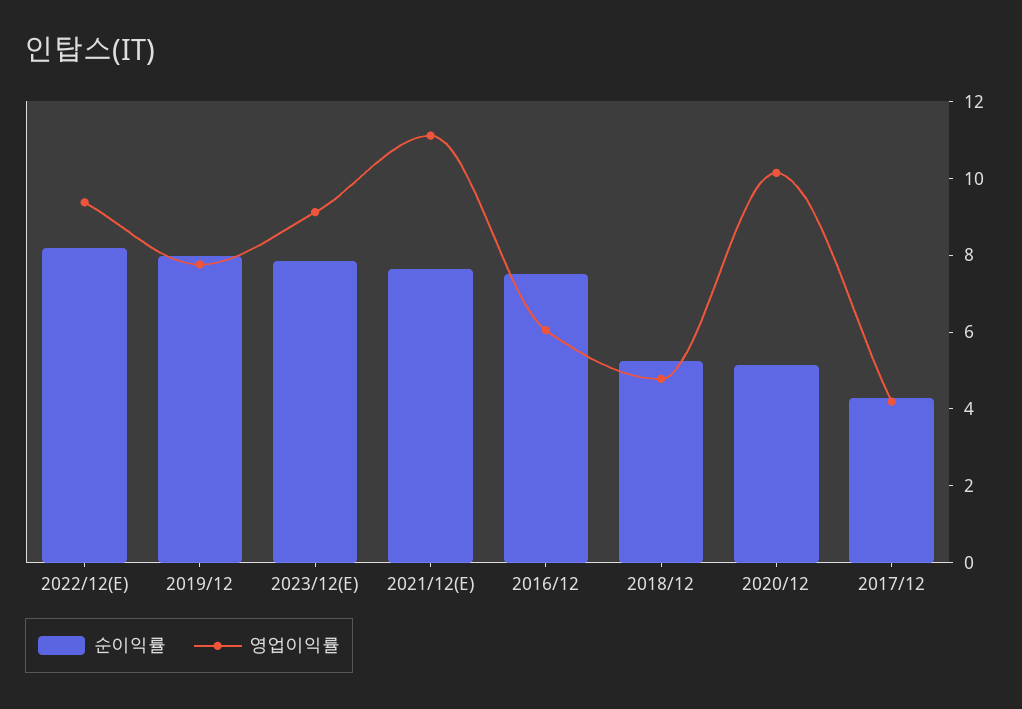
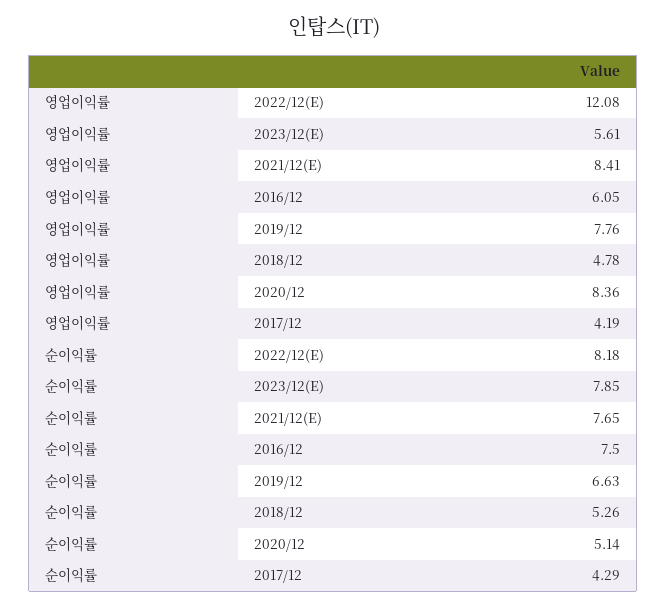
  {
    "순이익률": {
      "2022/12(E)": 8.18,
-     "2019/12": 8,
+     "2019/12": 6.63,
      "2023/12(E)": 7.85,
      "2021/12(E)": 7.65,
      "2016/12": 7.5,
      "2018/12": 5.26,
      "2020/12": 5.14,
      "2017/12": 4.29
    },
    "영업이익률": {
-     "2022/12(E)": 9.5,
+     "2022/12(E)": 12.08,
      "2019/12": 7.76,
-     "2023/12(E)": 9,
+     "2023/12(E)": 5.61,
-     "2021/12(E)": 11,
+     "2021/12(E)": 8.41,
      "2016/12": 6.05,
      "2018/12": 4.78,
-     "2020/12": 10,
+     "2020/12": 8.36,
      "2017/12": 4.19
    }
  }

